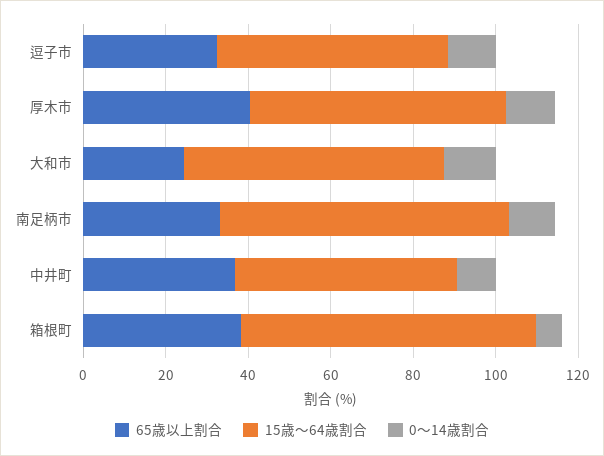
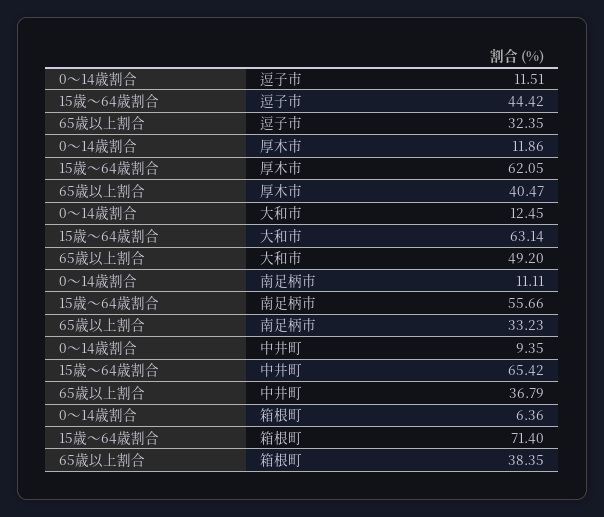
  {
    "65歳以上割合": {
      "逗子市": 32.35,
      "厚木市": 40.47,
-     "大和市": 25,
+     "大和市": 49.2,
      "南足柄市": 33.23,
      "中井町": 36.79,
      "箱根町": 38.35
    },
    "15歳～64歳割合": {
-     "逗子市": 55,
+     "逗子市": 44.42,
      "厚木市": 62.05,
      "大和市": 63.14,
-     "南足柄市": 70,
+     "南足柄市": 55.66,
-     "中井町": 55,
+     "中井町": 65.42,
      "箱根町": 71.4
    },
    "0～14歳割合": {
      "逗子市": 11.51,
      "厚木市": 11.86,
      "大和市": 12.45,
      "南足柄市": 11.11,
      "中井町": 9.35,
      "箱根町": 6.36
    }
  }

